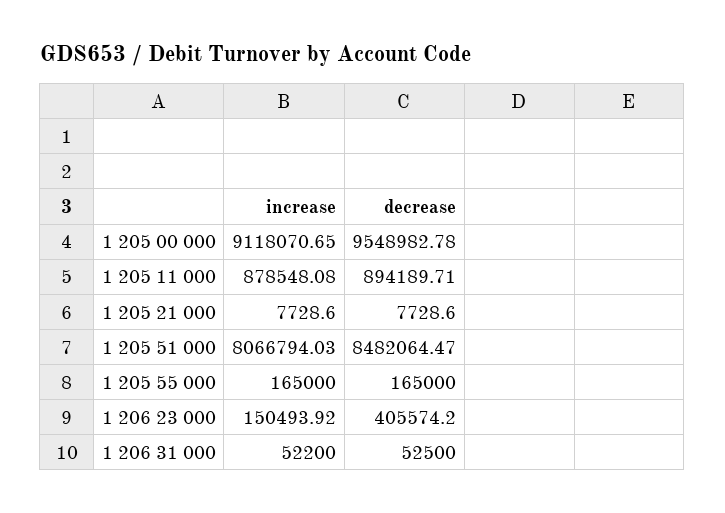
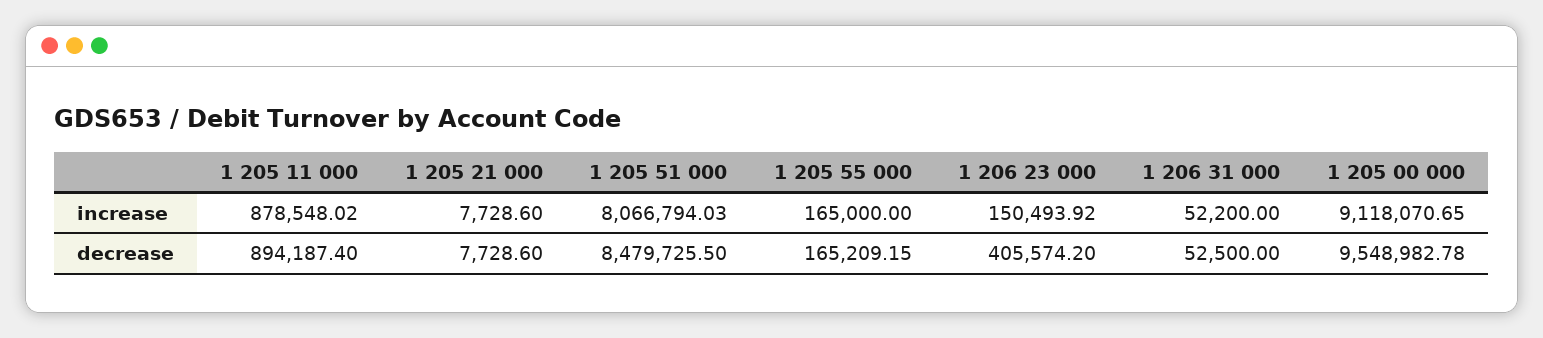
  {
    "increase": {
      "1 205 00 000": 9118070.65,
-     "1 205 11 000": 878548.08,
+     "1 205 11 000": 878548.02,
      "1 205 21 000": 7728.6,
      "1 205 51 000": 8066794.03,
      "1 205 55 000": 165000,
      "1 206 23 000": 150493.92,
      "1 206 31 000": 52200
    },
    "decrease": {
      "1 205 00 000": 9548982.78,
-     "1 205 11 000": 894189.71,
+     "1 205 11 000": 894187.4,
      "1 205 21 000": 7728.6,
-     "1 205 51 000": 8482064.47,
+     "1 205 51 000": 8479725.5,
-     "1 205 55 000": 165000,
+     "1 205 55 000": 165209.15,
      "1 206 23 000": 405574.2,
      "1 206 31 000": 52500
    }
  }

